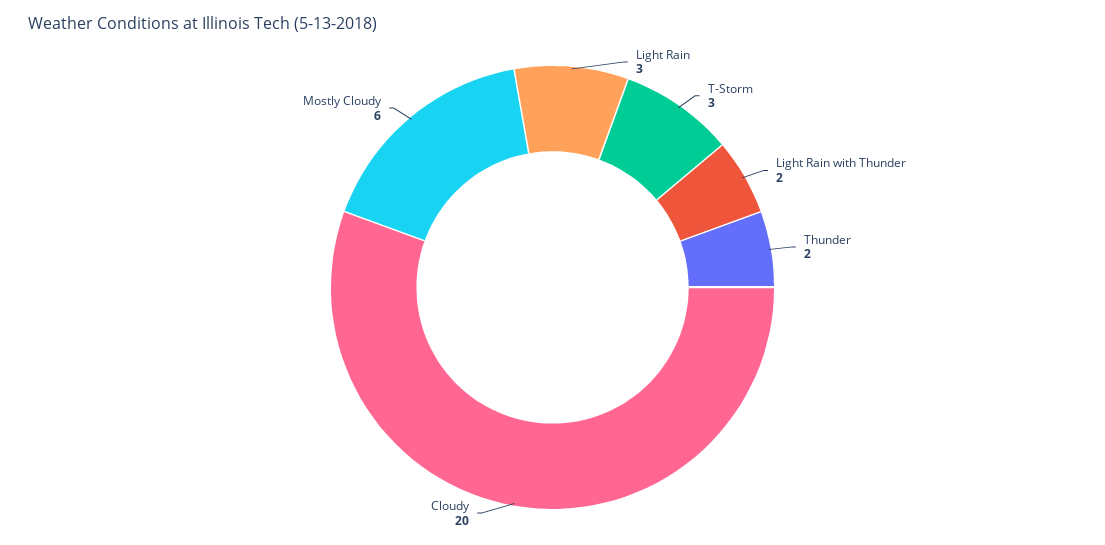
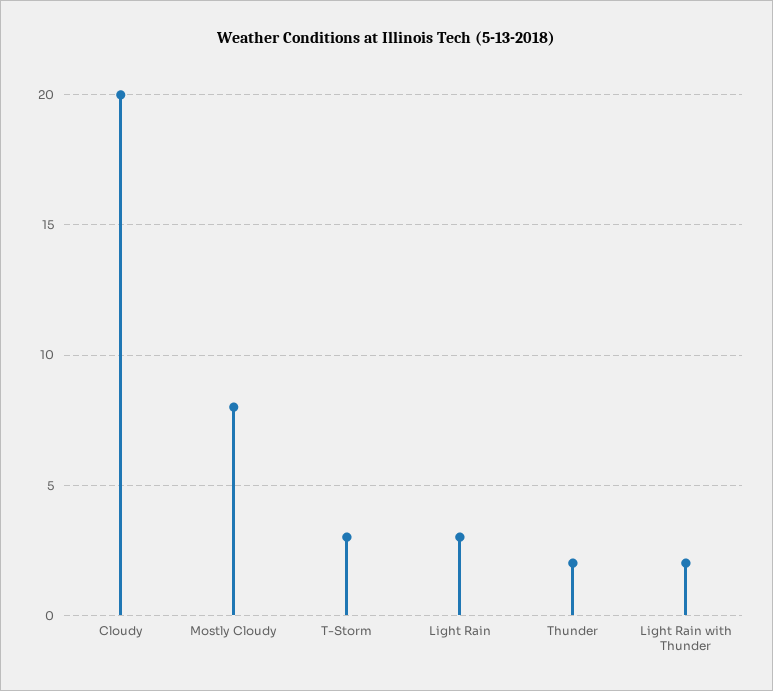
  {
    "Light Rain": 3,
    "T-Storm": 3,
    "Light Rain with Thunder": 2,
    "Thunder": 2,
    "Cloudy": 20,
-   "Mostly Cloudy": 6
+   "Mostly Cloudy": 8
  }

